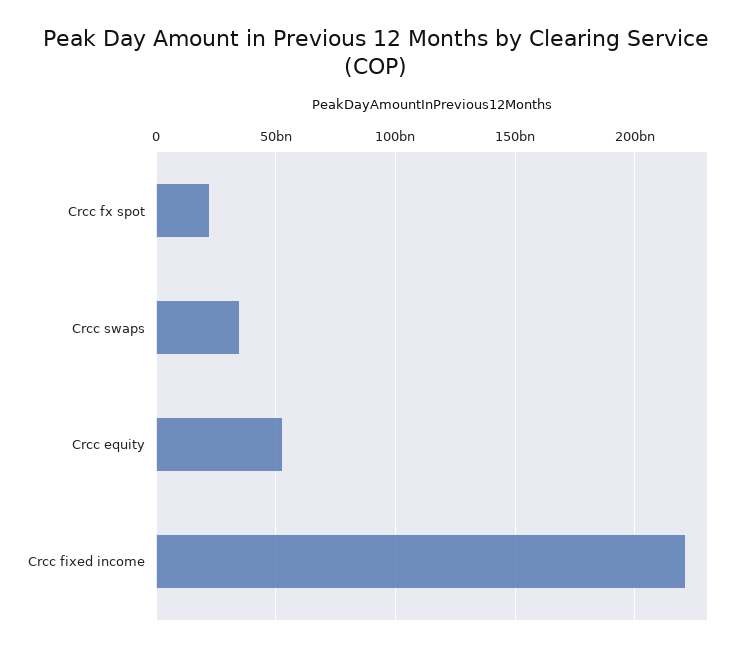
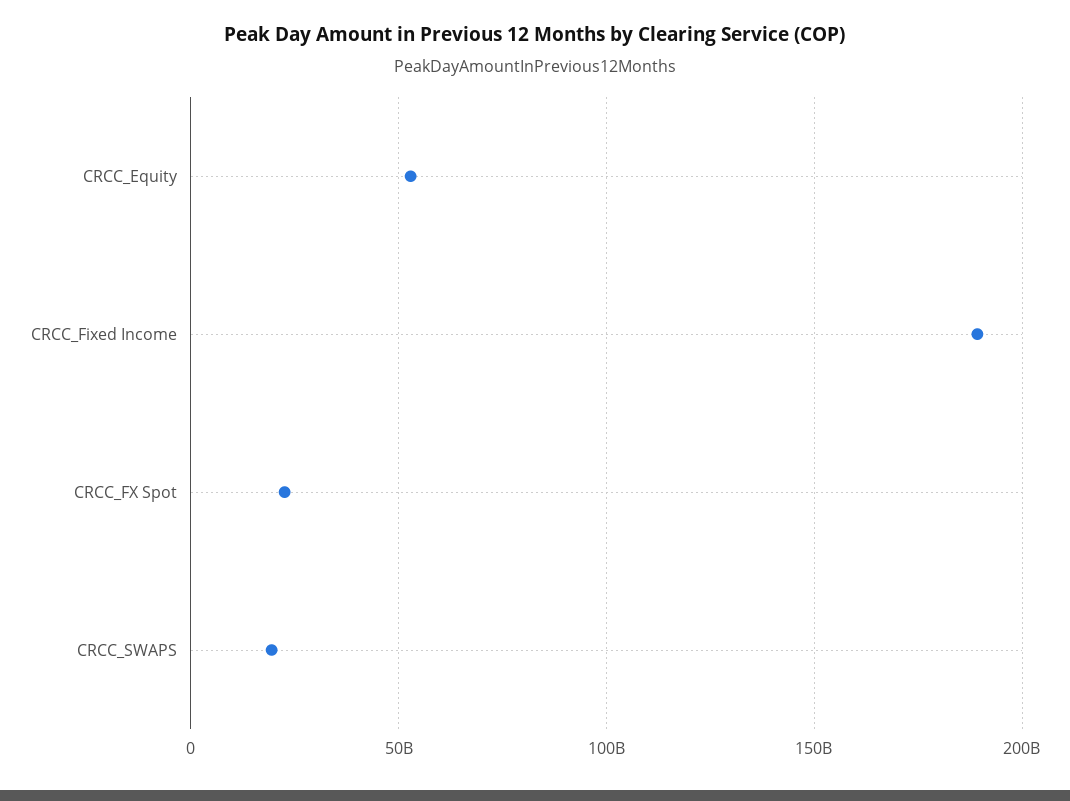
  {
    "Crcc fx spot": 25000000000,
-   "Crcc swaps": 35000000000,
+   "Crcc swaps": 20000000000,
    "Crcc equity": 55000000000,
-   "Crcc fixed income": 220000000000
+   "Crcc fixed income": 190000000000
  }

